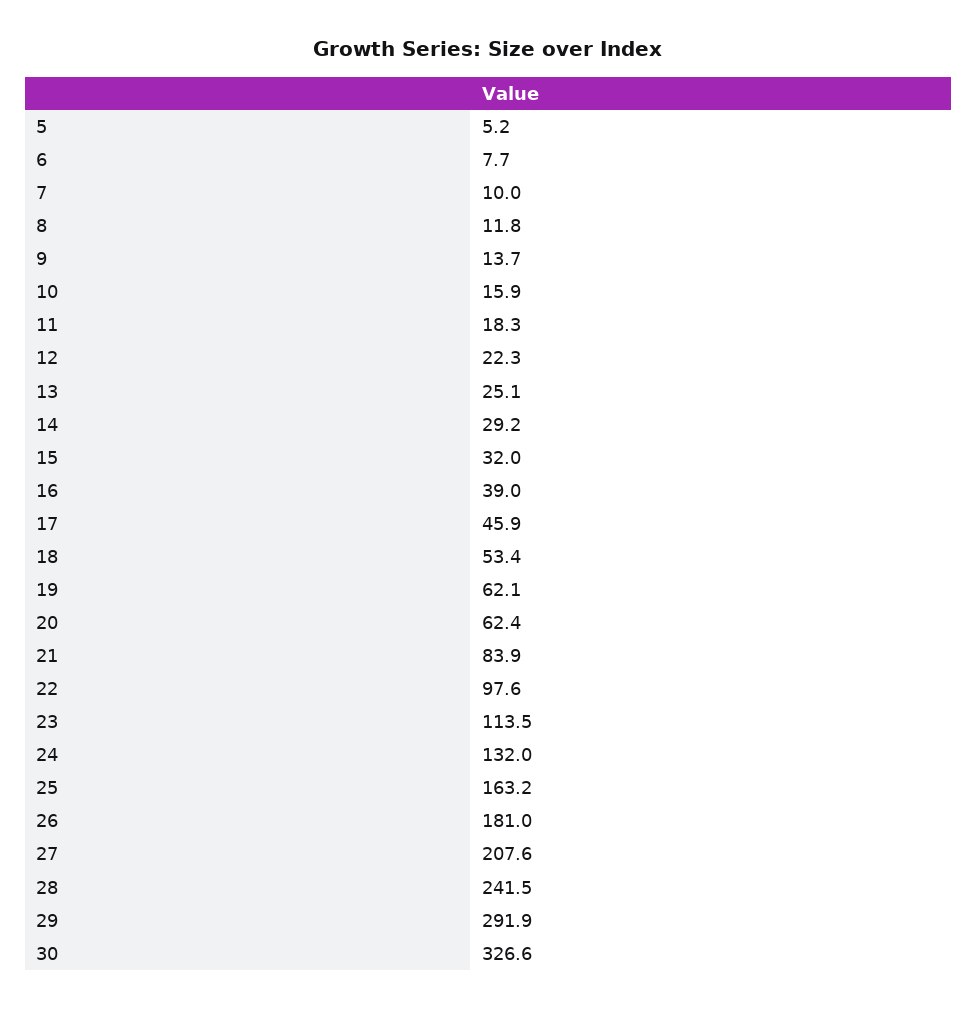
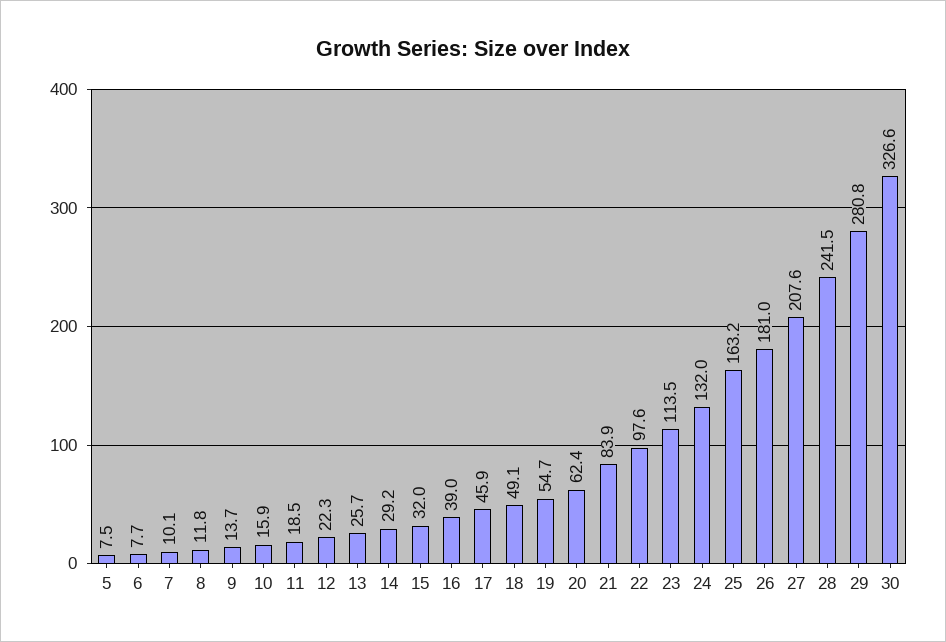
  {
-   "5": 5.2,
+   "5": 7.5,
    "6": 7.7,
-   "7": 10,
+   "7": 10.1,
    "8": 11.8,
    "9": 13.7,
    "10": 15.9,
-   "11": 18.3,
+   "11": 18.5,
    "12": 22.3,
-   "13": 25.1,
+   "13": 25.7,
    "14": 29.2,
    "15": 32,
    "16": 39,
    "17": 45.9,
-   "18": 53.4,
+   "18": 49.1,
-   "19": 62.1,
+   "19": 54.7,
    "20": 62.4,
    "21": 83.9,
    "22": 97.6,
    "23": 113.5,
    "24": 132,
    "25": 163.2,
    "26": 181,
    "27": 207.6,
    "28": 241.5,
-   "29": 291.9,
+   "29": 280.8,
    "30": 326.6
  }

